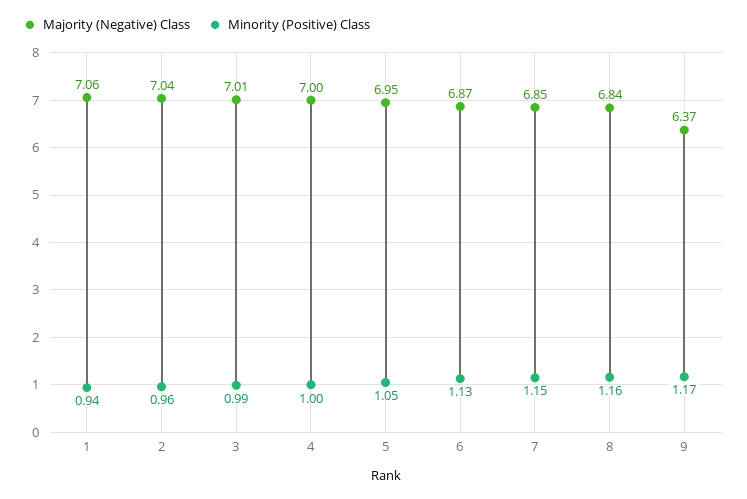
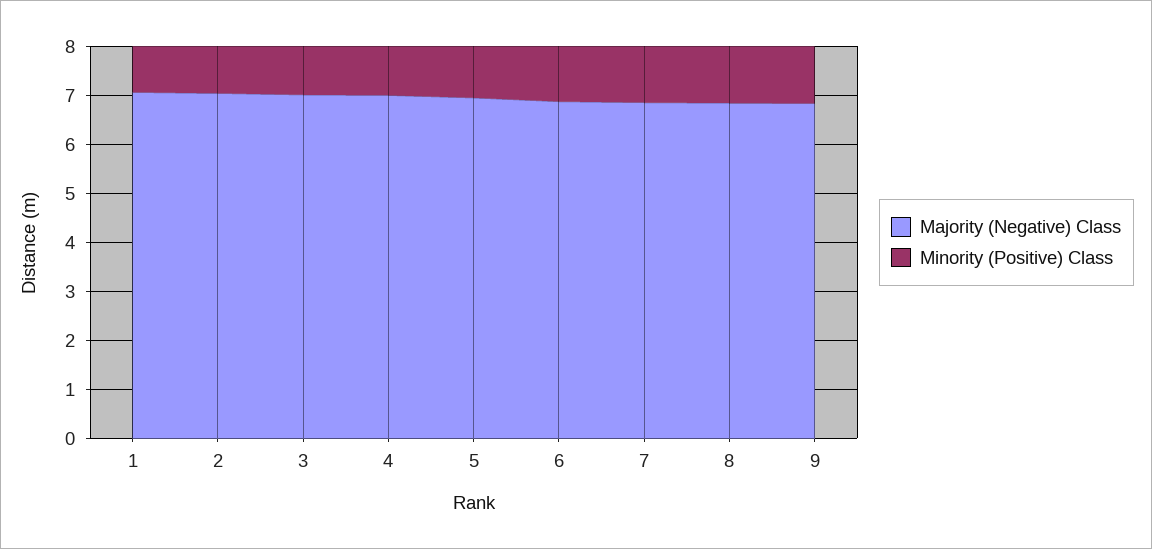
  {
    "Majority (Negative) Class": {
      "1": 7.06,
      "2": 7.04,
      "3": 7.01,
      "4": 7,
      "5": 6.95,
      "6": 6.87,
      "7": 6.85,
      "8": 6.84,
-     "9": 6.37
+     "9": 6.8
    },
    "Minority (Positive) Class": {
      "1": 0.94,
      "2": 0.96,
      "3": 0.99,
      "4": 1,
      "5": 1.05,
      "6": 1.13,
      "7": 1.15,
      "8": 1.16,
      "9": 1.17
    }
  }

